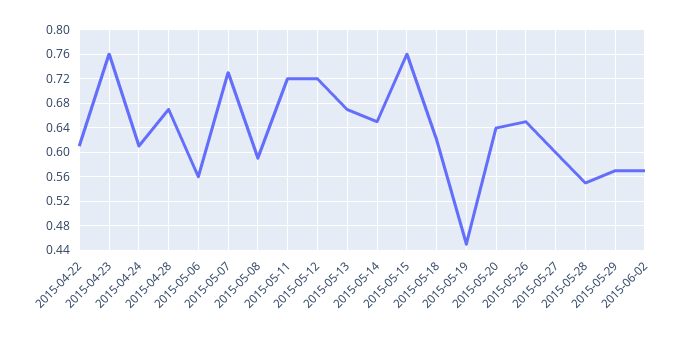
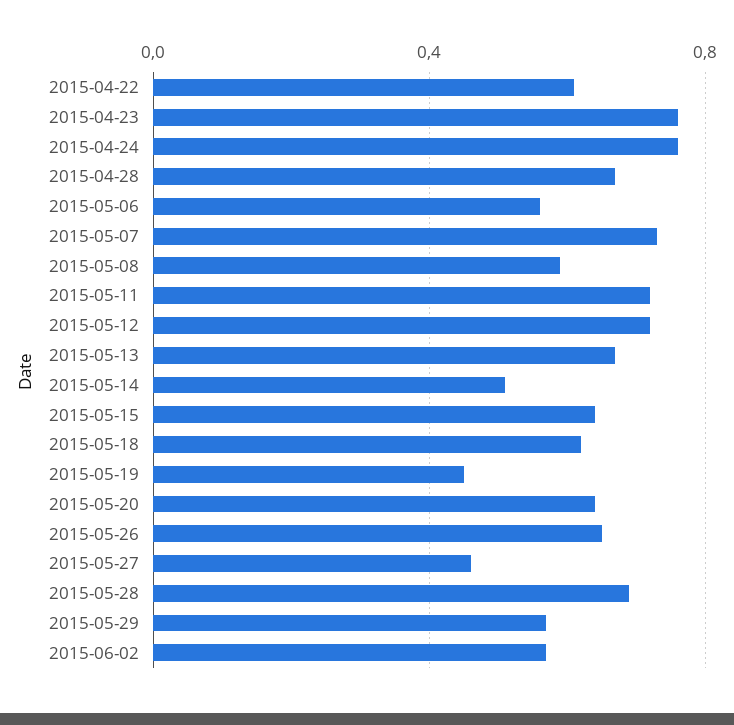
  {
    "2015-04-22": 0.61,
    "2015-04-23": 0.76,
-   "2015-04-24": 0.61,
+   "2015-04-24": 0.75,
    "2015-04-28": 0.67,
    "2015-05-06": 0.56,
    "2015-05-07": 0.73,
    "2015-05-08": 0.59,
    "2015-05-11": 0.72,
    "2015-05-12": 0.72,
    "2015-05-13": 0.67,
-   "2015-05-14": 0.65,
+   "2015-05-14": 0.5,
-   "2015-05-15": 0.76,
+   "2015-05-15": 0.65,
    "2015-05-18": 0.62,
    "2015-05-19": 0.45,
    "2015-05-20": 0.64,
    "2015-05-26": 0.65,
-   "2015-05-27": 0.6,
+   "2015-05-27": 0.45,
-   "2015-05-28": 0.55,
+   "2015-05-28": 0.7,
    "2015-05-29": 0.57,
    "2015-06-02": 0.57
  }

